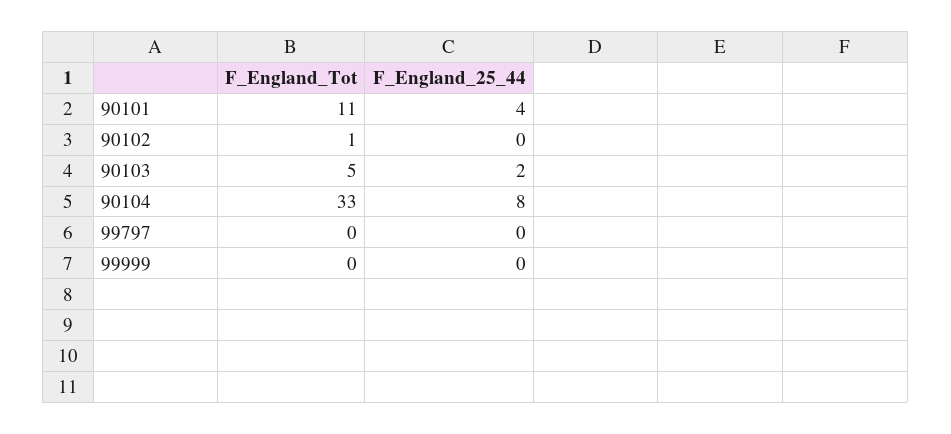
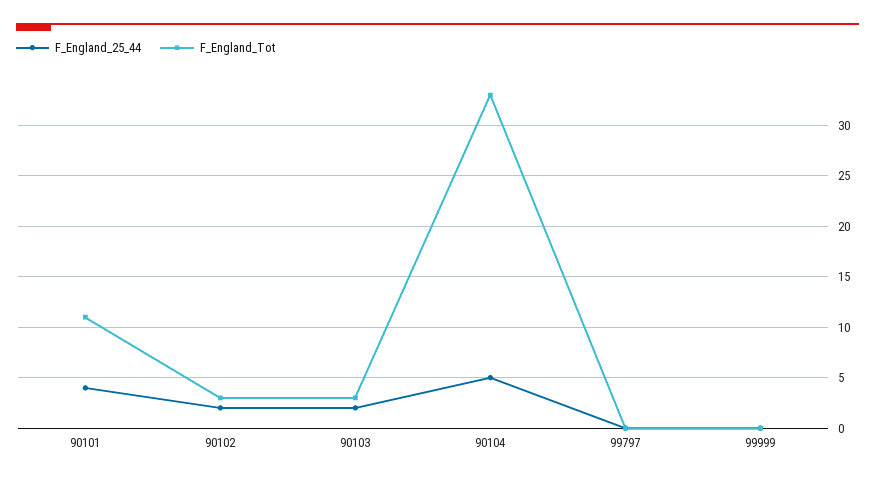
  {
    "F_England_Tot": {
      "90101": 11,
-     "90102": 1,
+     "90102": 3,
-     "90103": 5,
+     "90103": 3,
      "90104": 33,
      "99797": 0,
      "99999": 0
    },
    "F_England_25_44": {
      "90101": 4,
-     "90102": 0,
+     "90102": 2,
      "90103": 2,
-     "90104": 8,
+     "90104": 5,
      "99797": 0,
      "99999": 0
    }
  }

